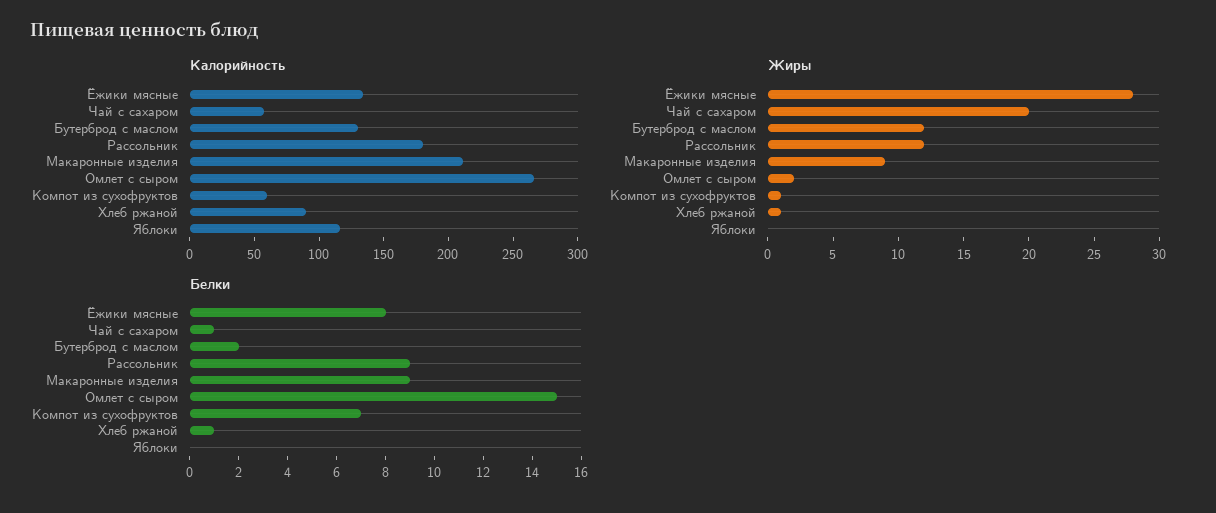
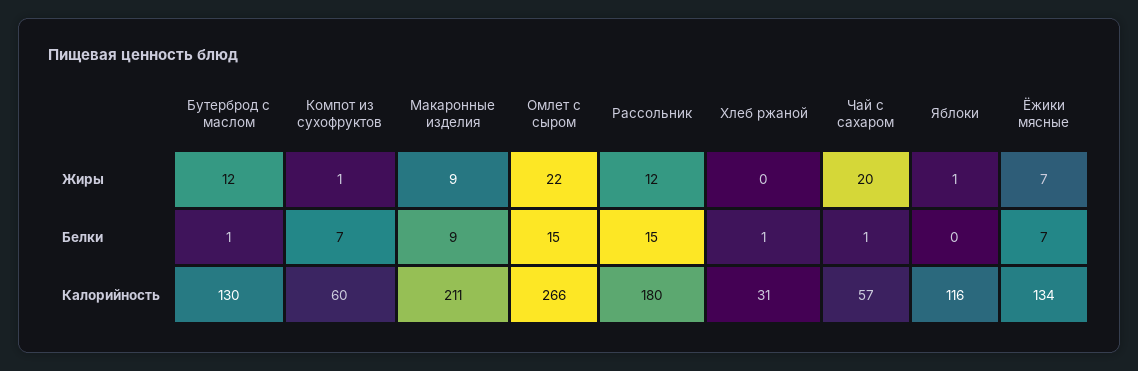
  {
    "Калорийность": {
      "Ёжики мясные": 134,
      "Чай с сахаром": 57,
      "Бутерброд с маслом": 130,
      "Рассольник": 180,
      "Макаронные изделия": 211,
      "Омлет с сыром": 266,
      "Компот из сухофруктов": 60,
-     "Хлеб ржаной": 90,
+     "Хлеб ржаной": 31,
      "Яблоки": 116
    },
    "Жиры": {
-     "Ёжики мясные": 28,
+     "Ёжики мясные": 7,
      "Чай с сахаром": 20,
      "Бутерброд с маслом": 12,
      "Рассольник": 12,
      "Макаронные изделия": 9,
-     "Омлет с сыром": 2,
+     "Омлет с сыром": 22,
      "Компот из сухофруктов": 1,
-     "Хлеб ржаной": 1,
+     "Хлеб ржаной": 0,
-     "Яблоки": 0
+     "Яблоки": 1
    },
    "Белки": {
-     "Ёжики мясные": 8,
+     "Ёжики мясные": 7,
      "Чай с сахаром": 1,
-     "Бутерброд с маслом": 2,
+     "Бутерброд с маслом": 1,
-     "Рассольник": 9,
+     "Рассольник": 15,
      "Макаронные изделия": 9,
      "Омлет с сыром": 15,
      "Компот из сухофруктов": 7,
      "Хлеб ржаной": 1,
      "Яблоки": 0
    }
  }

